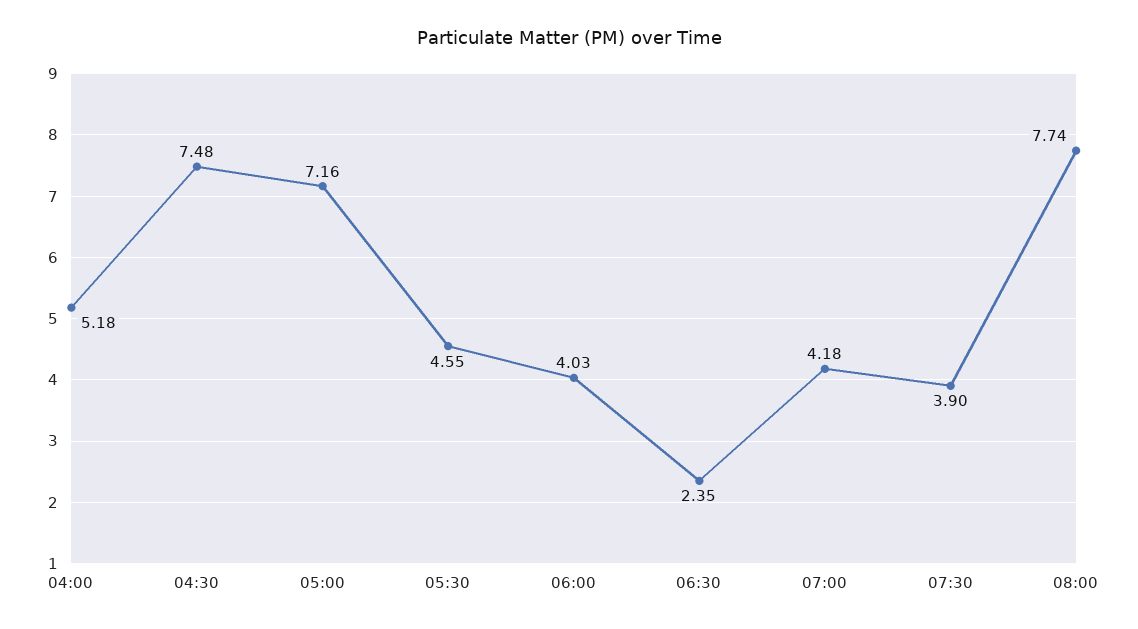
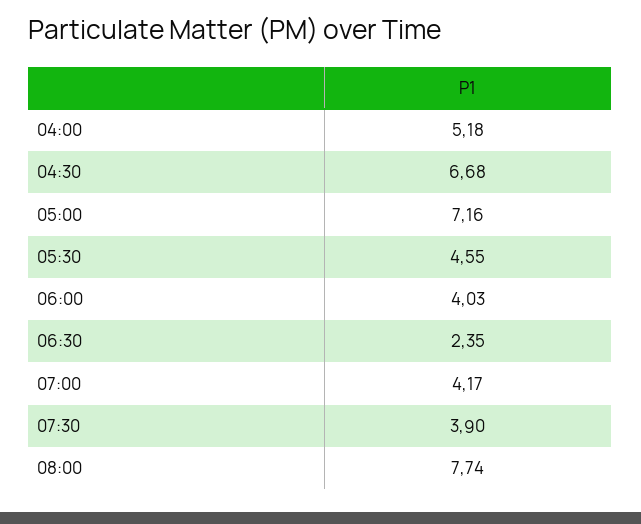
  {
    "04:00": 5.18,
-   "04:30": 7.48,
+   "04:30": 6.68,
    "05:00": 7.16,
    "05:30": 4.55,
    "06:00": 4.03,
    "06:30": 2.35,
-   "07:00": 4.18,
+   "07:00": 4.17,
    "07:30": 3.9,
    "08:00": 7.74
  }

